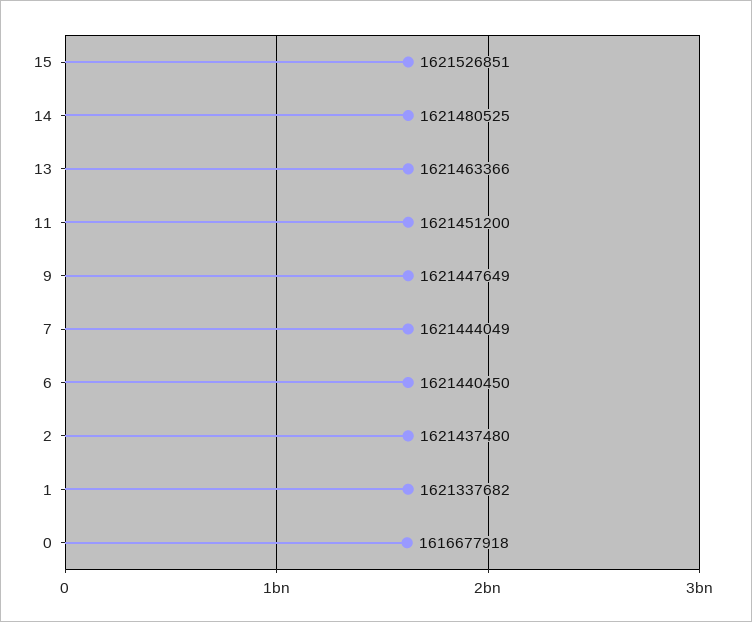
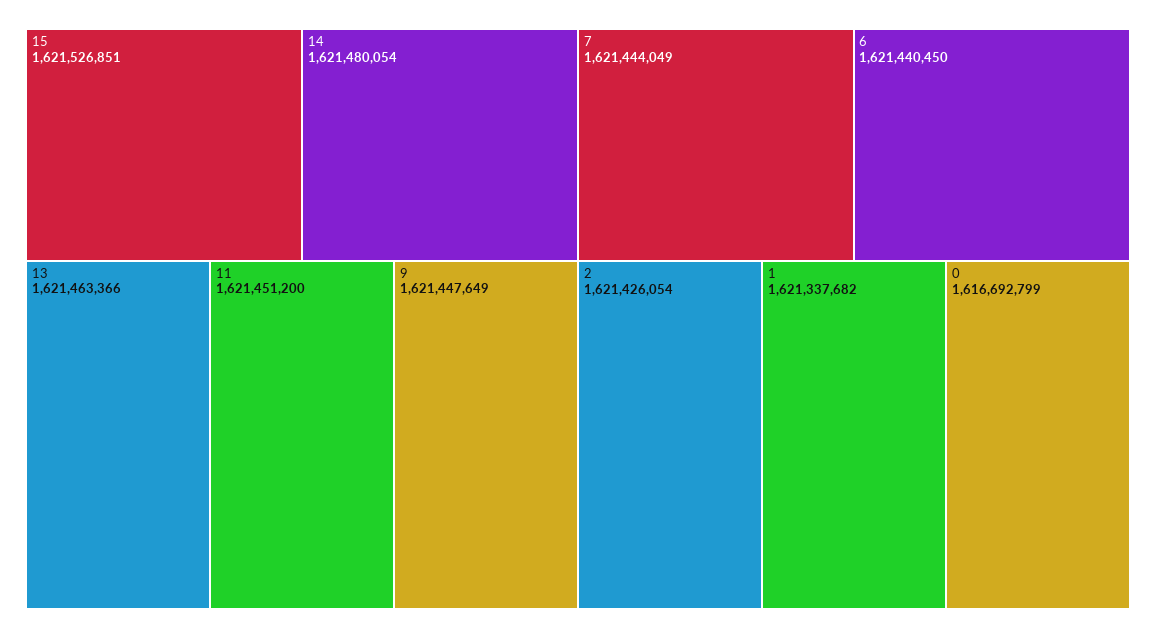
  {
    "15": 1621526851,
-   "14": 1621480525,
+   "14": 1621480054,
    "13": 1621463366,
    "11": 1621451200,
    "9": 1621447649,
    "7": 1621444049,
    "6": 1621440450,
-   "2": 1621437480,
+   "2": 1621426054,
    "1": 1621337682,
-   "0": 1616677918
+   "0": 1616692799
  }

